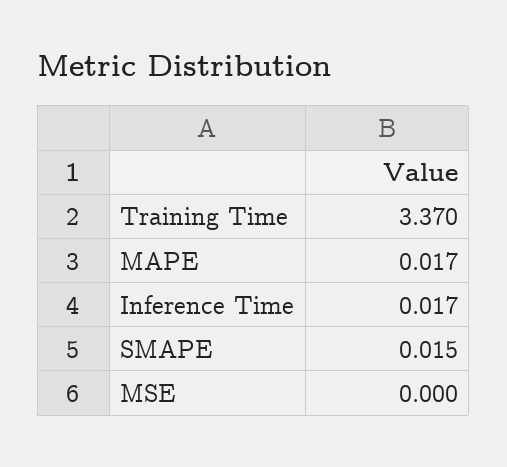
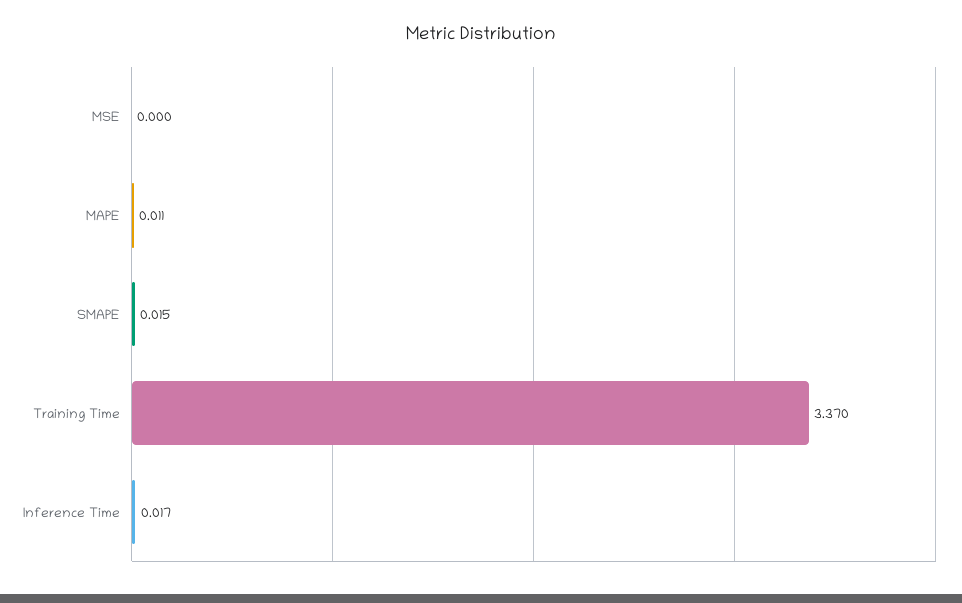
  {
    "Training Time": 3.37,
-   "MAPE": 0.017,
+   "MAPE": 0.011,
    "Inference Time": 0.017,
    "SMAPE": 0.015,
    "MSE": 0
  }

